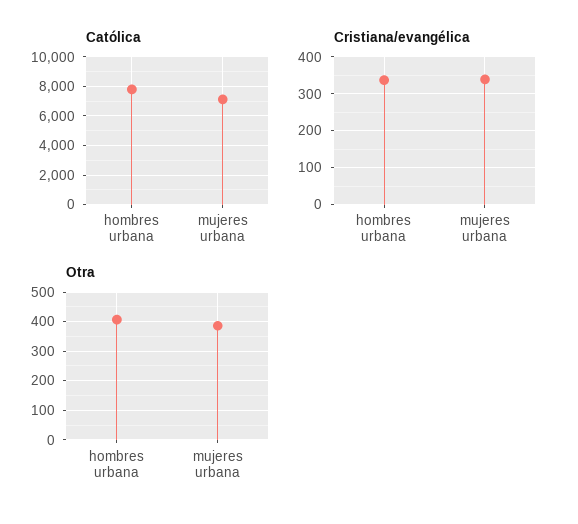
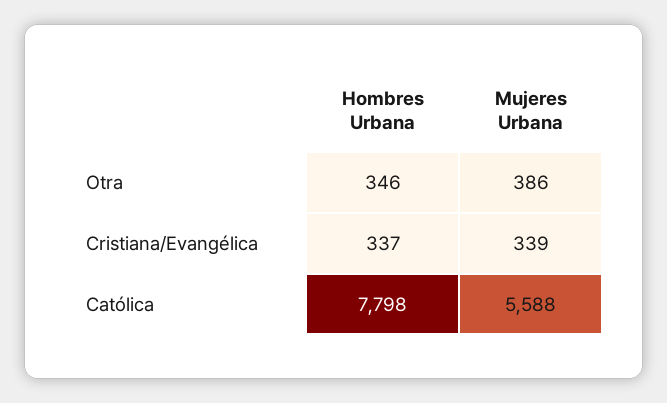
  {
    "Católica": {
      "hombres urbana": 7798,
-     "mujeres urbana": 7000
+     "mujeres urbana": 5588
    },
    "Cristiana/evangélica": {
      "hombres urbana": 337,
      "mujeres urbana": 339
    },
    "Otra": {
-     "hombres urbana": 400,
+     "hombres urbana": 346,
      "mujeres urbana": 386
    }
  }

